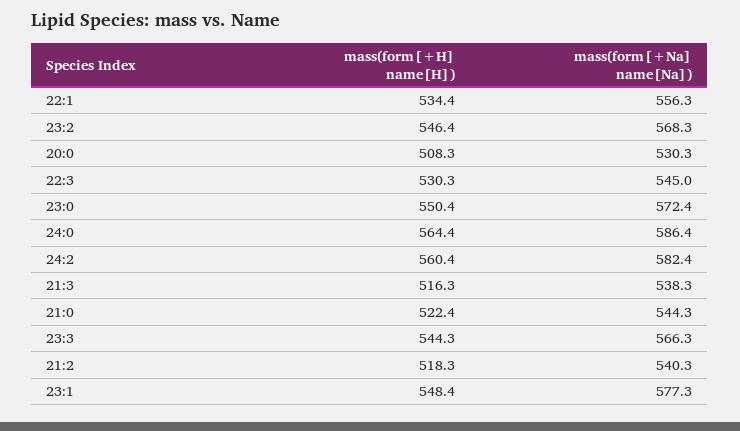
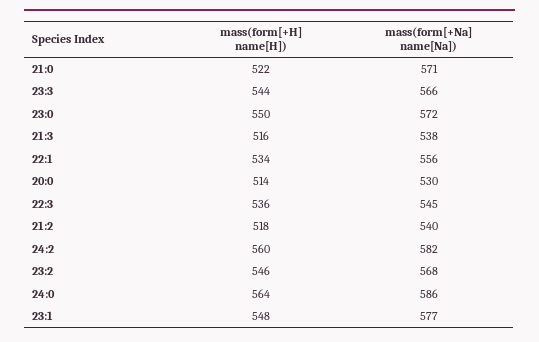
  {
    "mass(form[+H] name[H])": {
      "22:1": 534.4,
      "23:2": 546.4,
-     "20:0": 508.3,
+     "20:0": 514,
-     "22:3": 530.3,
+     "22:3": 536,
      "23:0": 550.4,
      "24:0": 564.4,
      "24:2": 560.4,
      "21:3": 516.3,
      "21:0": 522.4,
      "23:3": 544.3,
      "21:2": 518.3,
      "23:1": 548.4
    },
    "mass(form[+Na] name[Na])": {
      "22:1": 556.3,
      "23:2": 568.3,
      "20:0": 530.3,
      "22:3": 545,
      "23:0": 572.4,
      "24:0": 586.4,
      "24:2": 582.4,
      "21:3": 538.3,
-     "21:0": 544.3,
+     "21:0": 571,
      "23:3": 566.3,
      "21:2": 540.3,
      "23:1": 577.3
    }
  }

